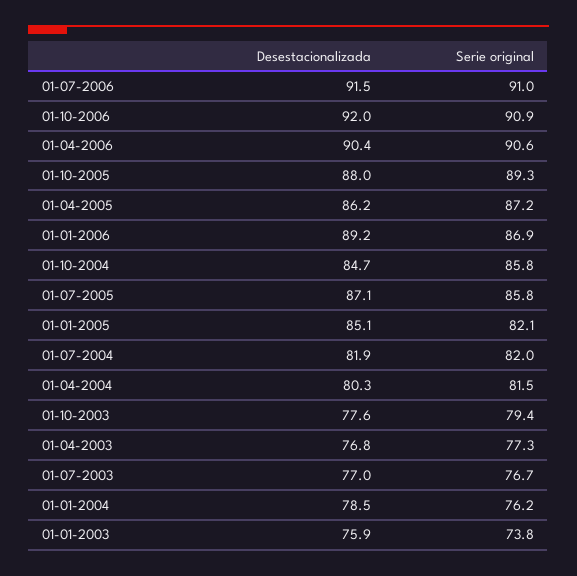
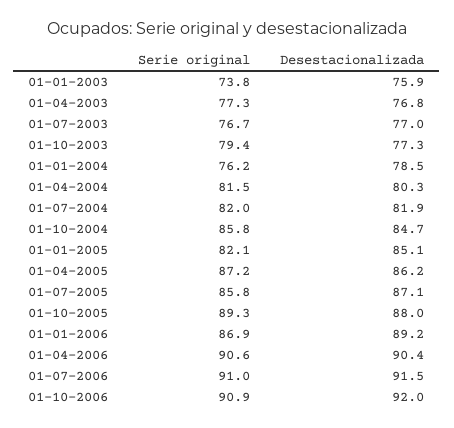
  {
    "Desestacionalizada": {
      "01-07-2006": 91.5,
      "01-10-2006": 92,
      "01-04-2006": 90.4,
      "01-10-2005": 88,
      "01-04-2005": 86.2,
      "01-01-2006": 89.2,
      "01-10-2004": 84.7,
      "01-07-2005": 87.1,
      "01-01-2005": 85.1,
      "01-07-2004": 81.9,
      "01-04-2004": 80.3,
-     "01-10-2003": 77.6,
+     "01-10-2003": 77.3,
      "01-04-2003": 76.8,
      "01-07-2003": 77,
      "01-01-2004": 78.5,
      "01-01-2003": 75.9
    },
    "Serie original": {
      "01-07-2006": 91,
      "01-10-2006": 90.9,
      "01-04-2006": 90.6,
      "01-10-2005": 89.3,
      "01-04-2005": 87.2,
      "01-01-2006": 86.9,
      "01-10-2004": 85.8,
      "01-07-2005": 85.8,
      "01-01-2005": 82.1,
      "01-07-2004": 82,
      "01-04-2004": 81.5,
      "01-10-2003": 79.4,
      "01-04-2003": 77.3,
      "01-07-2003": 76.7,
      "01-01-2004": 76.2,
      "01-01-2003": 73.8
    }
  }

